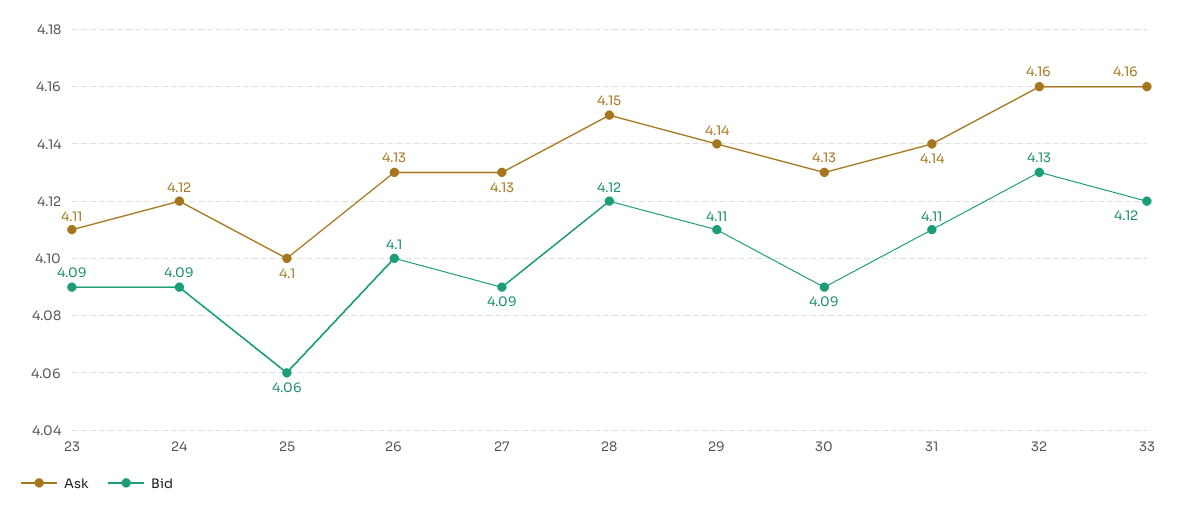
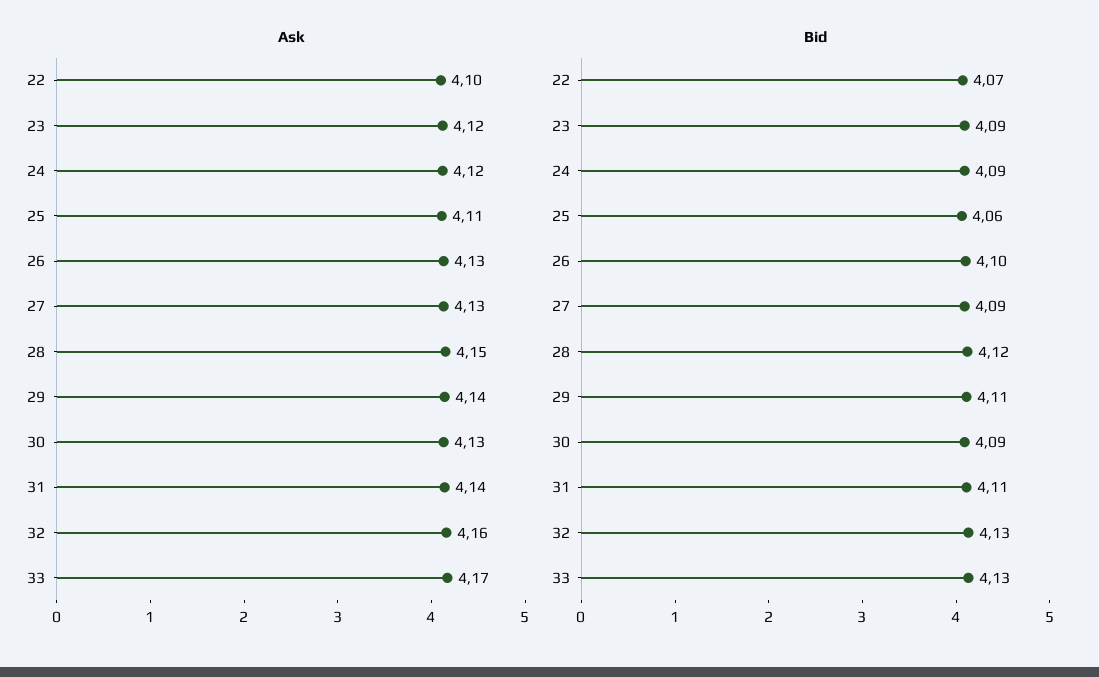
  {
    "Ask": {
-     "23": 4.11,
+     "23": 4.12,
      "24": 4.12,
-     "25": 4.1,
+     "25": 4.11,
      "26": 4.13,
      "27": 4.13,
      "28": 4.15,
      "29": 4.14,
      "30": 4.13,
      "31": 4.14,
      "32": 4.16,
-     "33": 4.16
+     "33": 4.17,
+     "22": 4.1
    },
    "Bid": {
      "23": 4.09,
      "24": 4.09,
      "25": 4.06,
      "26": 4.1,
      "27": 4.09,
      "28": 4.12,
      "29": 4.11,
      "30": 4.09,
      "31": 4.11,
      "32": 4.13,
-     "33": 4.12
+     "33": 4.13,
+     "22": 4.07
    }
  }

